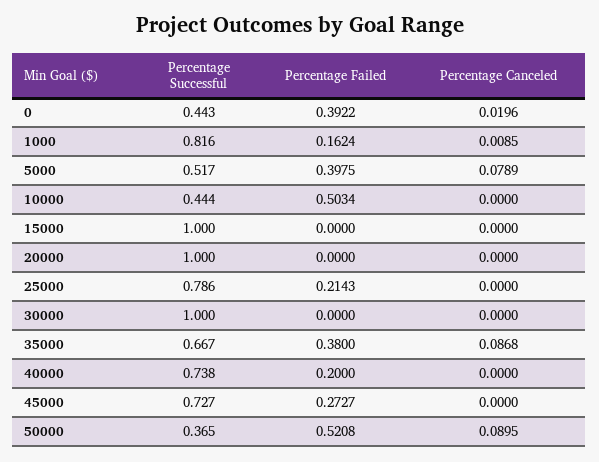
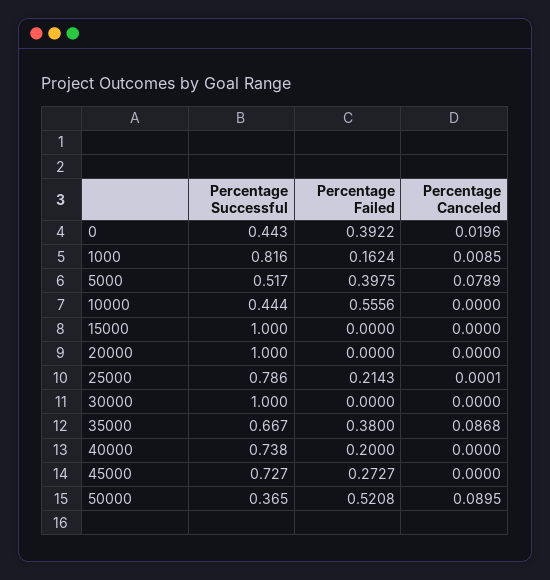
  {
    "Percentage Successful": {
      "0": 0.443,
      "1000": 0.816,
      "5000": 0.517,
      "10000": 0.444,
      "15000": 1,
      "20000": 1,
      "25000": 0.786,
      "30000": 1,
      "35000": 0.667,
      "40000": 0.738,
      "45000": 0.727,
      "50000": 0.365
    },
    "Percentage Failed": {
      "0": 0.3922,
      "1000": 0.1624,
      "5000": 0.3975,
-     "10000": 0.5034,
+     "10000": 0.5556,
      "15000": 0,
      "20000": 0,
      "25000": 0.2143,
      "30000": 0,
      "35000": 0.38,
      "40000": 0.2,
      "45000": 0.2727,
      "50000": 0.5208
    },
    "Percentage Canceled": {
      "0": 0.0196,
      "1000": 0.0085,
      "5000": 0.0789,
      "10000": 0,
      "15000": 0,
      "20000": 0,
-     "25000": 0,
+     "25000": 0.0001,
      "30000": 0,
      "35000": 0.0868,
      "40000": 0,
      "45000": 0,
      "50000": 0.0895
    }
  }

